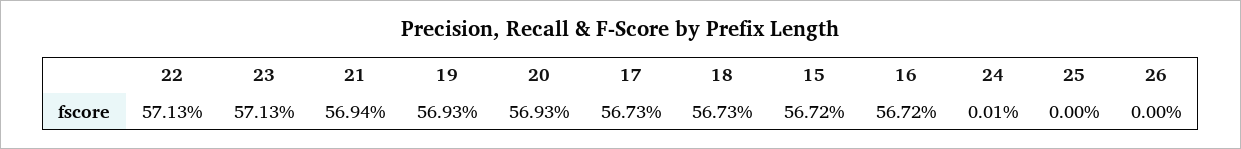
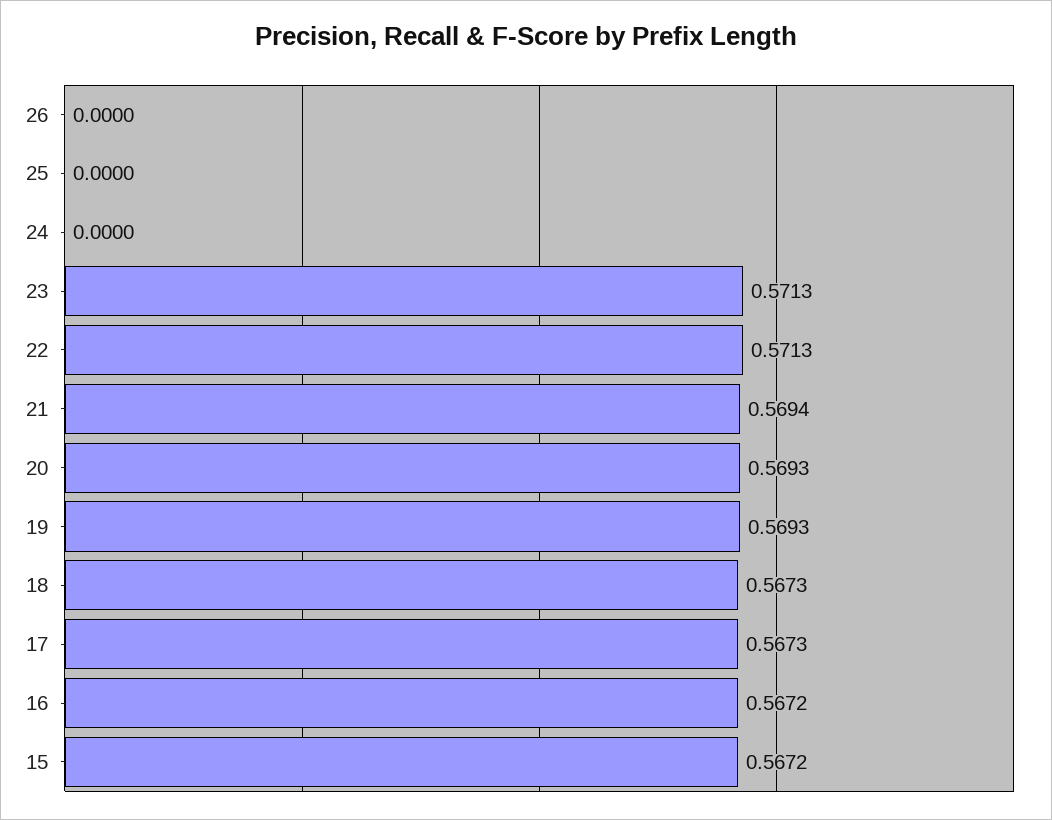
  {
    "22": 0.5713,
    "23": 0.5713,
    "21": 0.5694,
    "19": 0.5693,
    "20": 0.5693,
    "17": 0.5673,
    "18": 0.5673,
    "15": 0.5672,
    "16": 0.5672,
-   "24": 0.0001,
+   "24": 0,
    "25": 0,
    "26": 0
  }

